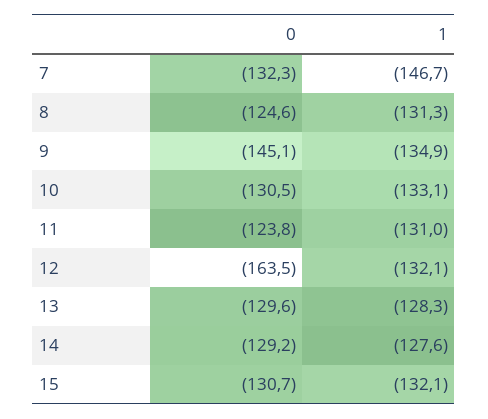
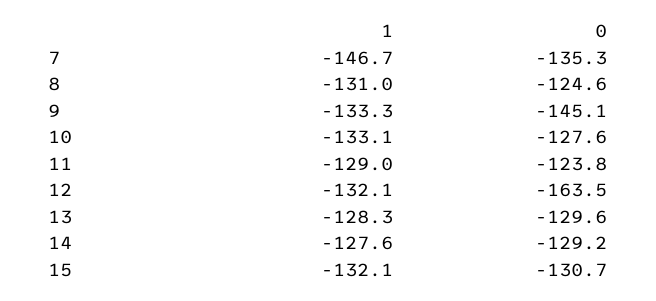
  {
    "0": {
-     "7": -132.3,
+     "7": -135.3,
      "8": -124.6,
      "9": -145.1,
-     "10": -130.5,
+     "10": -127.6,
      "11": -123.8,
      "12": -163.5,
      "13": -129.6,
      "14": -129.2,
      "15": -130.7
    },
    "1": {
      "7": -146.7,
-     "8": -131.3,
+     "8": -131,
-     "9": -134.9,
+     "9": -133.3,
      "10": -133.1,
-     "11": -131,
+     "11": -129,
      "12": -132.1,
      "13": -128.3,
      "14": -127.6,
      "15": -132.1
    }
  }

